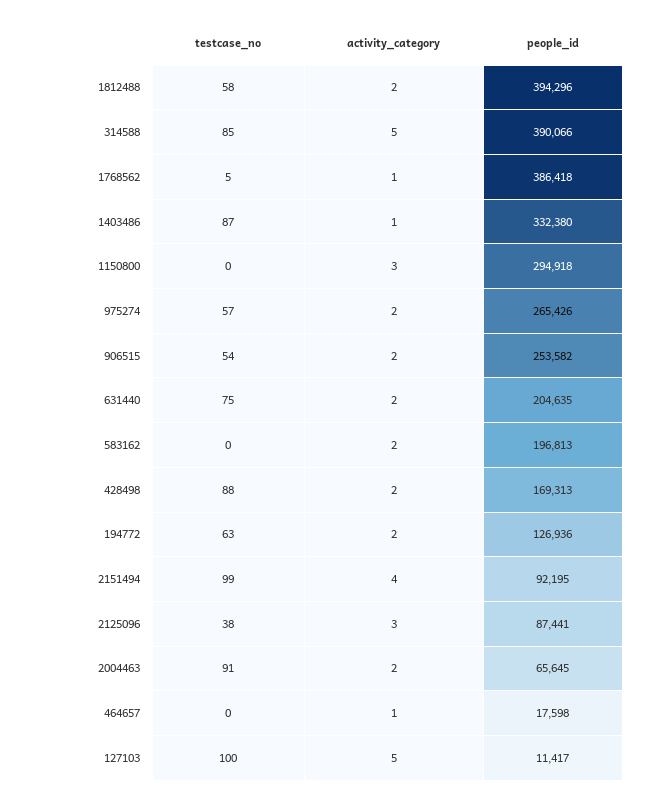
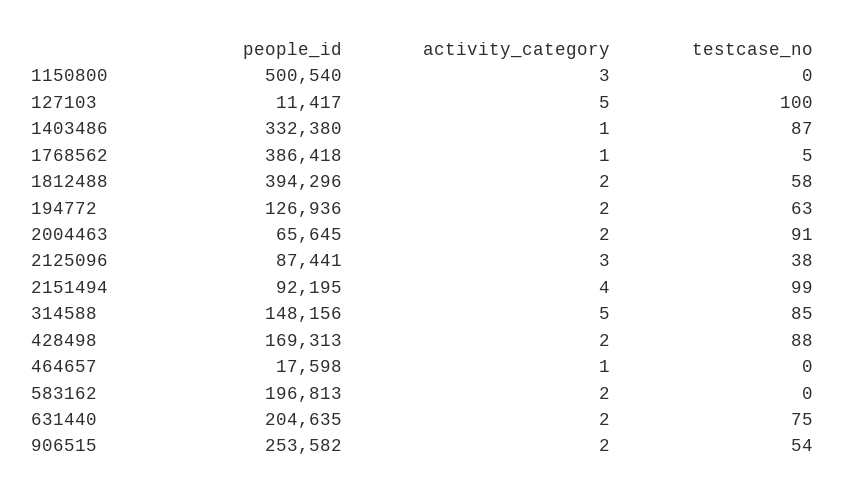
  {
    "testcase_no": {
      "1812488": 58,
      "314588": 85,
      "1768562": 5,
      "1403486": 87,
      "1150800": 0,
-     "975274": 57,
      "906515": 54,
      "631440": 75,
      "583162": 0,
      "428498": 88,
      "194772": 63,
      "2151494": 99,
      "2125096": 38,
      "2004463": 91,
      "464657": 0,
      "127103": 100
    },
    "activity_category": {
      "1812488": 2,
      "314588": 5,
      "1768562": 1,
      "1403486": 1,
      "1150800": 3,
-     "975274": 2,
      "906515": 2,
      "631440": 2,
      "583162": 2,
      "428498": 2,
      "194772": 2,
      "2151494": 4,
      "2125096": 3,
      "2004463": 2,
      "464657": 1,
      "127103": 5
    },
    "people_id": {
      "1812488": 394296,
-     "314588": 390066,
+     "314588": 148156,
      "1768562": 386418,
      "1403486": 332380,
-     "1150800": 294918,
+     "1150800": 500540,
-     "975274": 265426,
      "906515": 253582,
      "631440": 204635,
      "583162": 196813,
      "428498": 169313,
      "194772": 126936,
      "2151494": 92195,
      "2125096": 87441,
      "2004463": 65645,
      "464657": 17598,
      "127103": 11417
    }
  }

